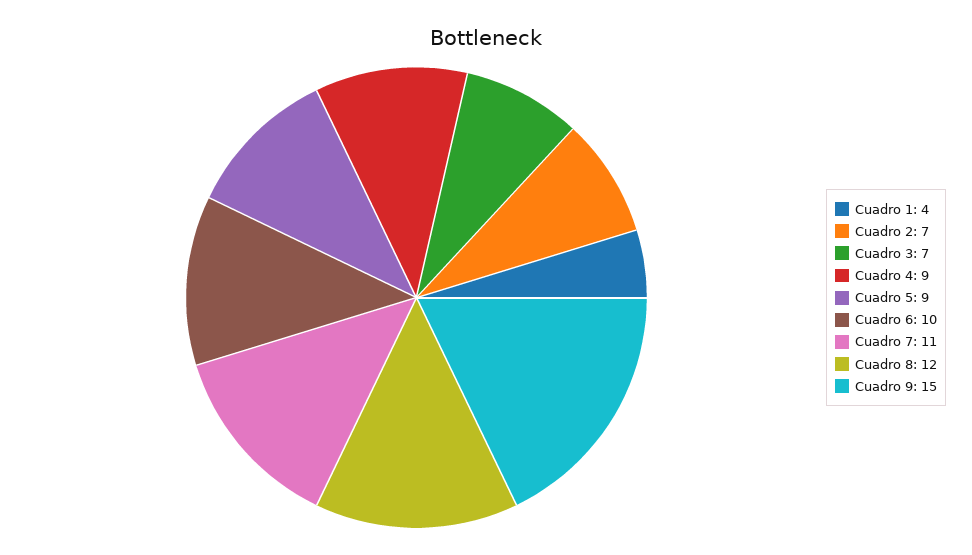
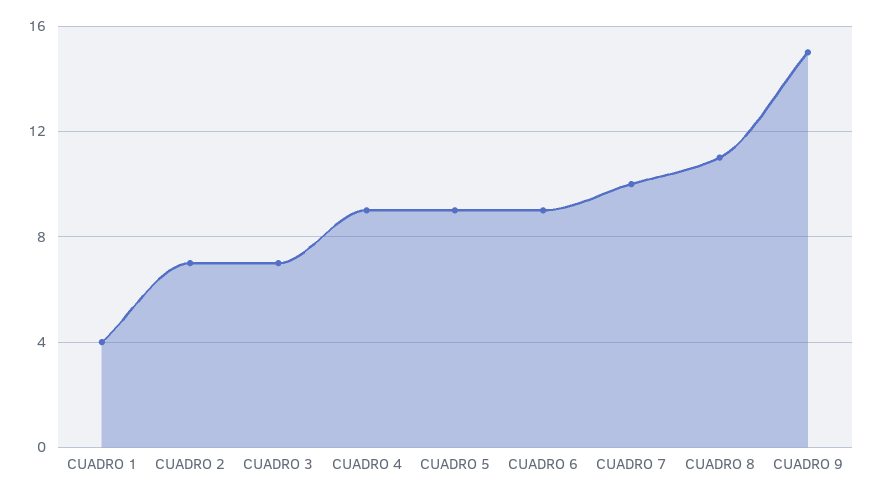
  {
    "Cuadro 1": 4,
    "Cuadro 2": 7,
    "Cuadro 3": 7,
    "Cuadro 4": 9,
    "Cuadro 5": 9,
-   "Cuadro 6": 10,
+   "Cuadro 6": 9,
-   "Cuadro 7": 11,
+   "Cuadro 7": 10,
-   "Cuadro 8": 12,
+   "Cuadro 8": 11,
    "Cuadro 9": 15
  }

